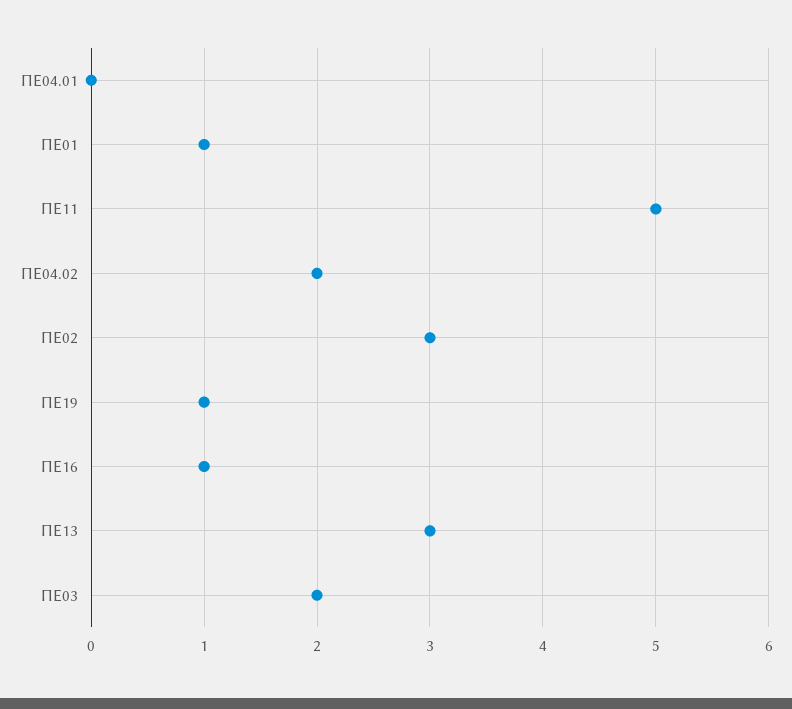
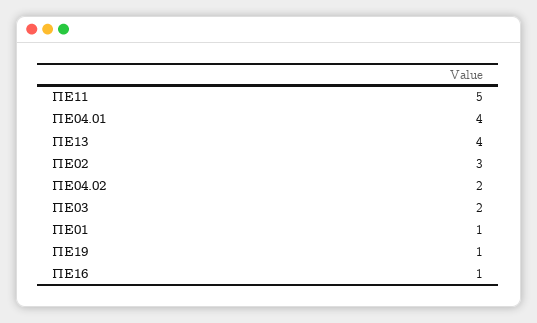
  {
-   "ΠΕ04.01": 0,
+   "ΠΕ04.01": 4,
    "ΠΕ01": 1,
    "ΠΕ11": 5,
    "ΠΕ04.02": 2,
    "ΠΕ02": 3,
    "ΠΕ19": 1,
    "ΠΕ16": 1,
-   "ΠΕ13": 3,
+   "ΠΕ13": 4,
    "ΠΕ03": 2
  }

